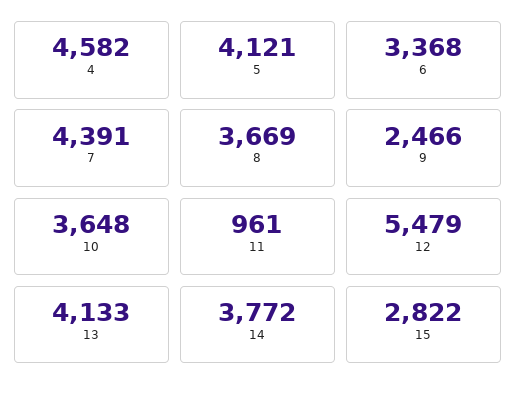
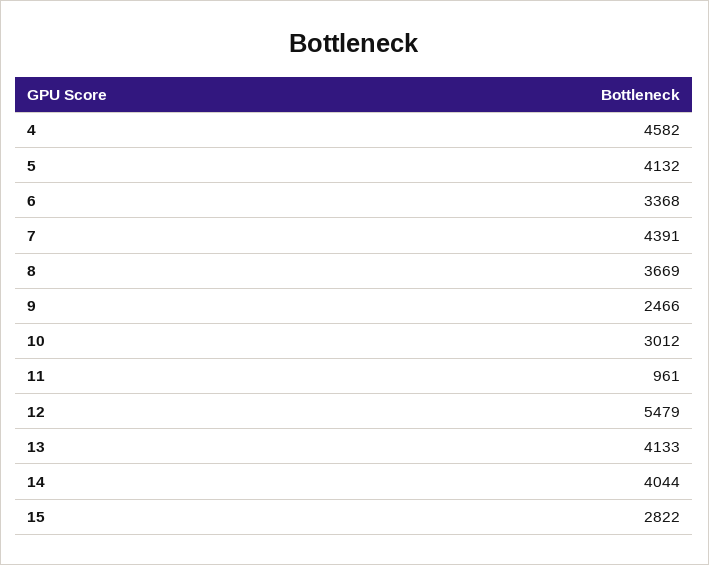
  {
    "4": 4582,
-   "5": 4121,
+   "5": 4132,
    "6": 3368,
    "7": 4391,
    "8": 3669,
    "9": 2466,
-   "10": 3648,
+   "10": 3012,
    "11": 961,
    "12": 5479,
    "13": 4133,
-   "14": 3772,
+   "14": 4044,
    "15": 2822
  }

